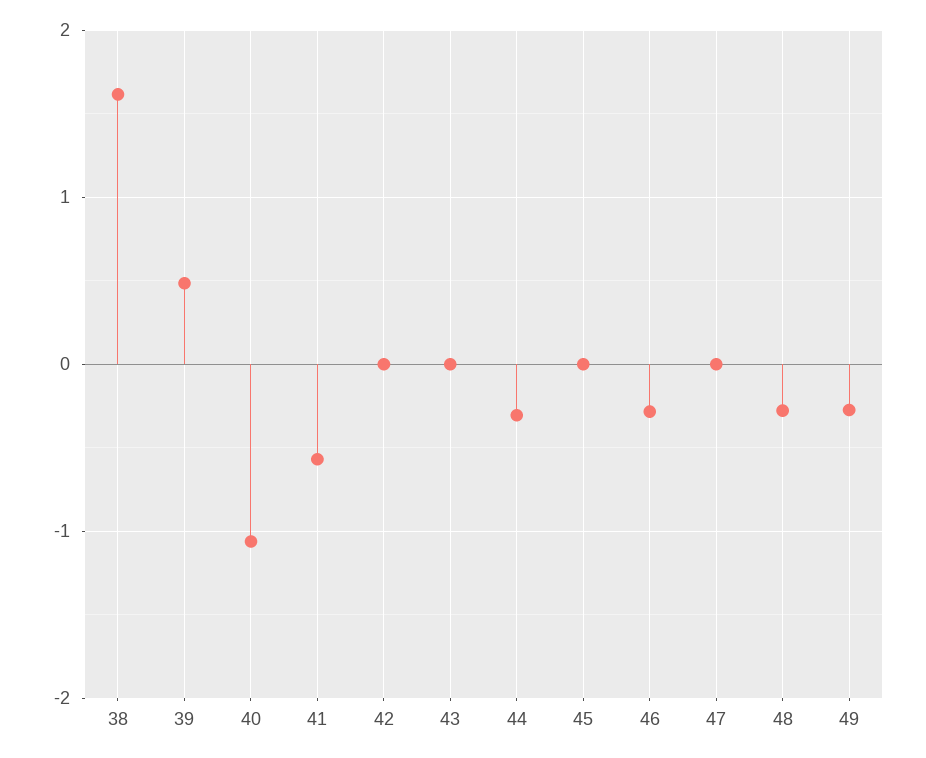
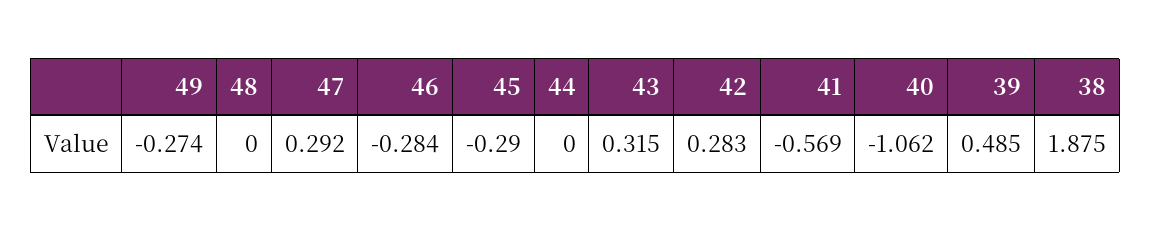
  {
-   "38": 1.6,
+   "38": 1.875,
    "39": 0.485,
    "40": -1.062,
    "41": -0.569,
-   "42": 0,
+   "42": 0.283,
-   "43": 0,
+   "43": 0.315,
-   "44": -0.3,
+   "44": 0,
-   "45": 0,
+   "45": -0.29,
    "46": -0.284,
-   "47": 0,
+   "47": 0.292,
-   "48": -0.3,
+   "48": 0,
    "49": -0.274
  }

